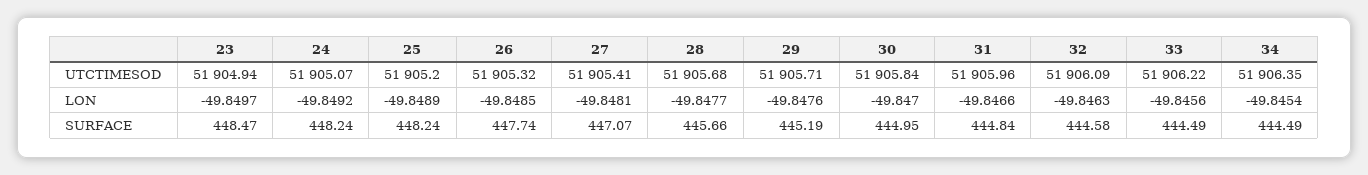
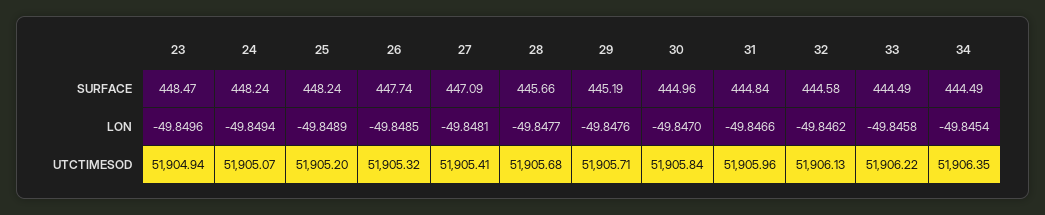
  {
    "23": {
      "UTCTIMESOD": 51904.94,
-     "LON": -49.8497,
+     "LON": -49.8496,
      "SURFACE": 448.47
    },
    "24": {
      "UTCTIMESOD": 51905.07,
-     "LON": -49.8492,
+     "LON": -49.8494,
      "SURFACE": 448.24
    },
    "25": {
      "UTCTIMESOD": 51905.2,
      "LON": -49.8489,
      "SURFACE": 448.24
    },
    "26": {
      "UTCTIMESOD": 51905.32,
      "LON": -49.8485,
      "SURFACE": 447.74
    },
    "27": {
      "UTCTIMESOD": 51905.41,
      "LON": -49.8481,
-     "SURFACE": 447.07
+     "SURFACE": 447.09
    },
    "28": {
      "UTCTIMESOD": 51905.68,
      "LON": -49.8477,
      "SURFACE": 445.66
    },
    "29": {
      "UTCTIMESOD": 51905.71,
      "LON": -49.8476,
      "SURFACE": 445.19
    },
    "30": {
      "UTCTIMESOD": 51905.84,
      "LON": -49.847,
-     "SURFACE": 444.95
+     "SURFACE": 444.96
    },
    "31": {
      "UTCTIMESOD": 51905.96,
      "LON": -49.8466,
      "SURFACE": 444.84
    },
    "32": {
-     "UTCTIMESOD": 51906.09,
+     "UTCTIMESOD": 51906.13,
-     "LON": -49.8463,
+     "LON": -49.8462,
      "SURFACE": 444.58
    },
    "33": {
      "UTCTIMESOD": 51906.22,
-     "LON": -49.8456,
+     "LON": -49.8458,
      "SURFACE": 444.49
    },
    "34": {
      "UTCTIMESOD": 51906.35,
      "LON": -49.8454,
      "SURFACE": 444.49
    }
  }

